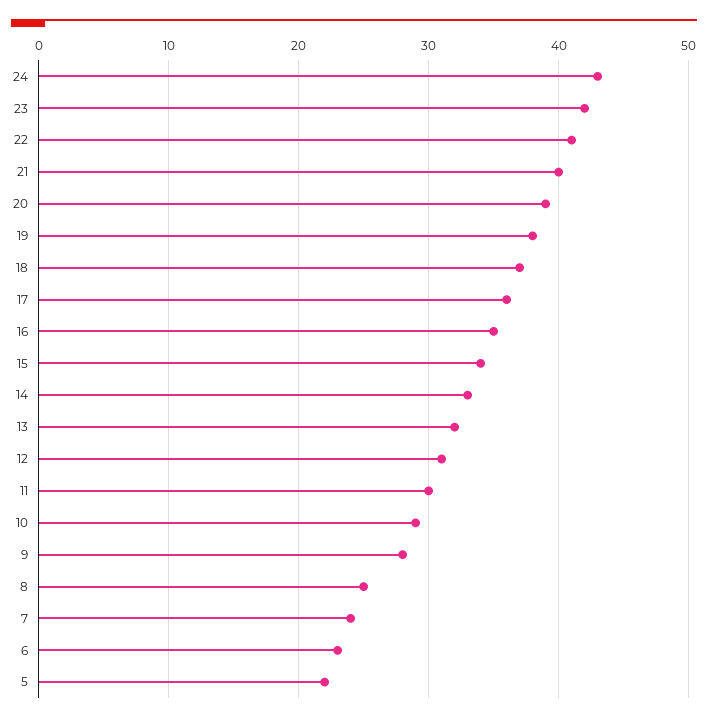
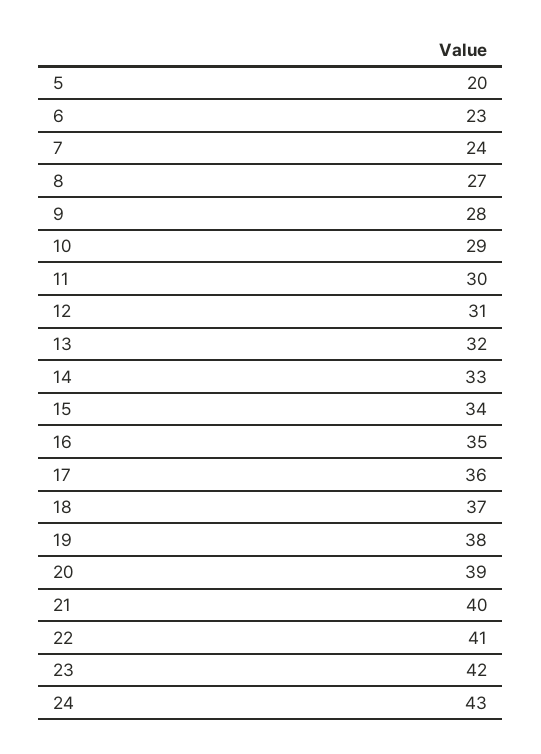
  {
    "24": 43,
    "23": 42,
    "22": 41,
    "21": 40,
    "20": 39,
    "19": 38,
    "18": 37,
    "17": 36,
    "16": 35,
    "15": 34,
    "14": 33,
    "13": 32,
    "12": 31,
    "11": 30,
    "10": 29,
    "9": 28,
-   "8": 25,
+   "8": 27,
    "7": 24,
    "6": 23,
-   "5": 22
+   "5": 20
  }

